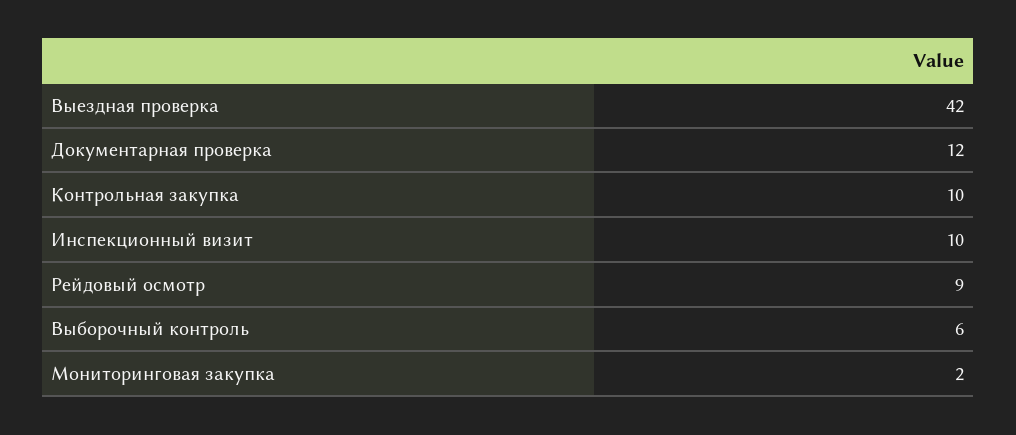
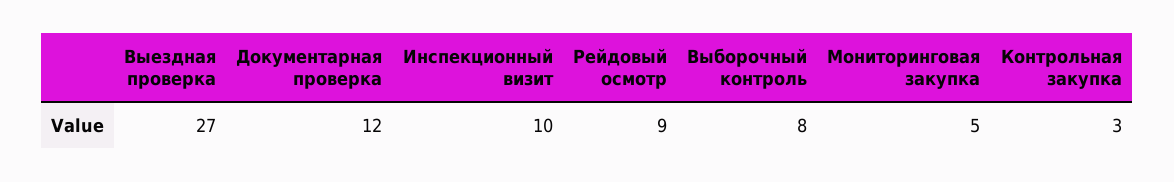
  {
-   "Выездная проверка": 42,
+   "Выездная проверка": 27,
    "Документарная проверка": 12,
-   "Контрольная закупка": 10,
+   "Контрольная закупка": 3,
    "Инспекционный визит": 10,
    "Рейдовый осмотр": 9,
-   "Выборочный контроль": 6,
+   "Выборочный контроль": 8,
-   "Мониторинговая закупка": 2
+   "Мониторинговая закупка": 5
  }

